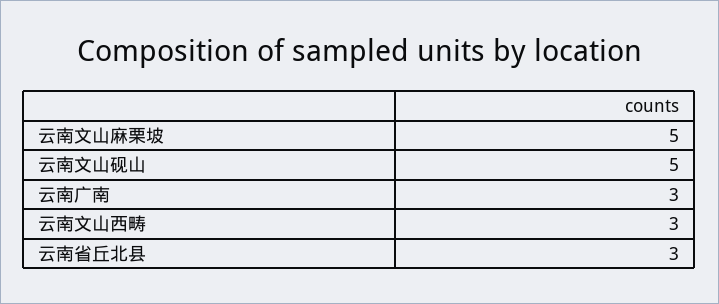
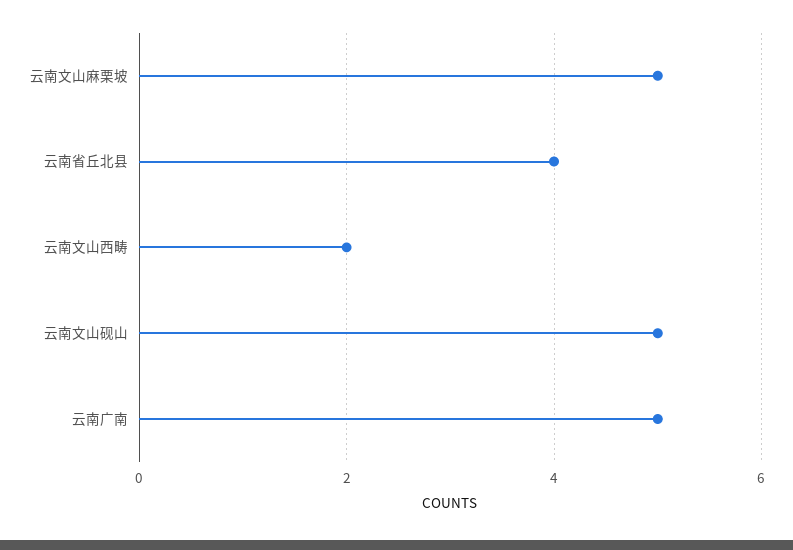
  {
    "云南文山麻栗坡": 5,
    "云南文山砚山": 5,
-   "云南广南": 3,
+   "云南广南": 5,
-   "云南文山西畴": 3,
+   "云南文山西畴": 2,
-   "云南省丘北县": 3
+   "云南省丘北县": 4
  }

